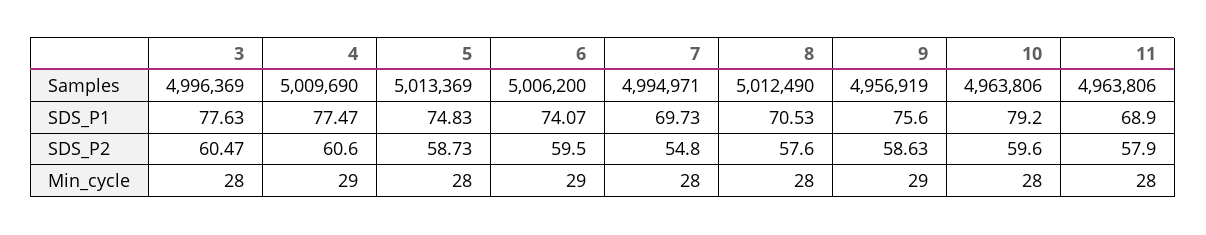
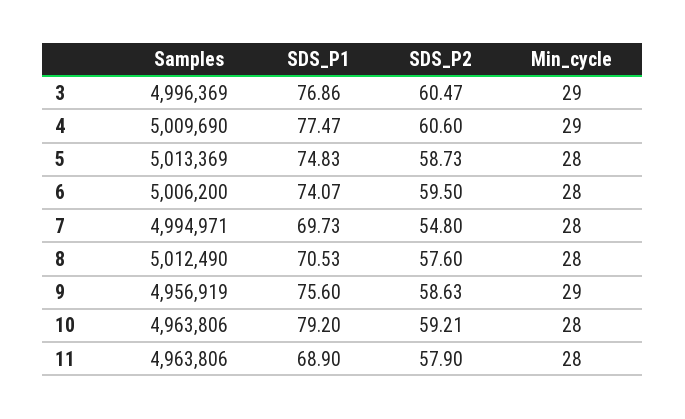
  {
    "3": {
      "Samples": 4996369,
-     "SDS_P1": 77.63,
+     "SDS_P1": 76.86,
      "SDS_P2": 60.47,
-     "Min_cycle": 28
+     "Min_cycle": 29
    },
    "4": {
      "Samples": 5009690,
      "SDS_P1": 77.47,
      "SDS_P2": 60.6,
      "Min_cycle": 29
    },
    "5": {
      "Samples": 5013369,
      "SDS_P1": 74.83,
      "SDS_P2": 58.73,
      "Min_cycle": 28
    },
    "6": {
      "Samples": 5006200,
      "SDS_P1": 74.07,
      "SDS_P2": 59.5,
-     "Min_cycle": 29
+     "Min_cycle": 28
    },
    "7": {
      "Samples": 4994971,
      "SDS_P1": 69.73,
      "SDS_P2": 54.8,
      "Min_cycle": 28
    },
    "8": {
      "Samples": 5012490,
      "SDS_P1": 70.53,
      "SDS_P2": 57.6,
      "Min_cycle": 28
    },
    "9": {
      "Samples": 4956919,
      "SDS_P1": 75.6,
      "SDS_P2": 58.63,
      "Min_cycle": 29
    },
    "10": {
      "Samples": 4963806,
      "SDS_P1": 79.2,
-     "SDS_P2": 59.6,
+     "SDS_P2": 59.21,
      "Min_cycle": 28
    },
    "11": {
      "Samples": 4963806,
      "SDS_P1": 68.9,
      "SDS_P2": 57.9,
      "Min_cycle": 28
    }
  }

